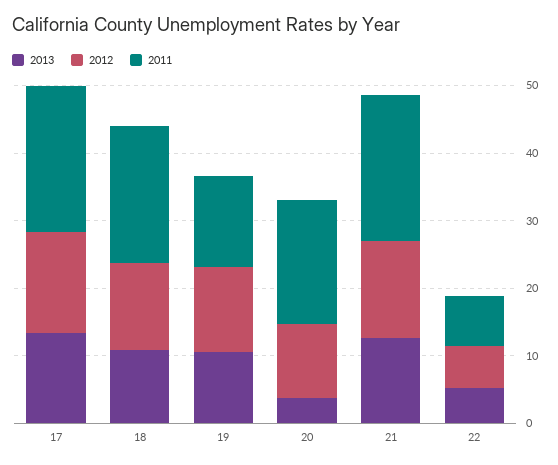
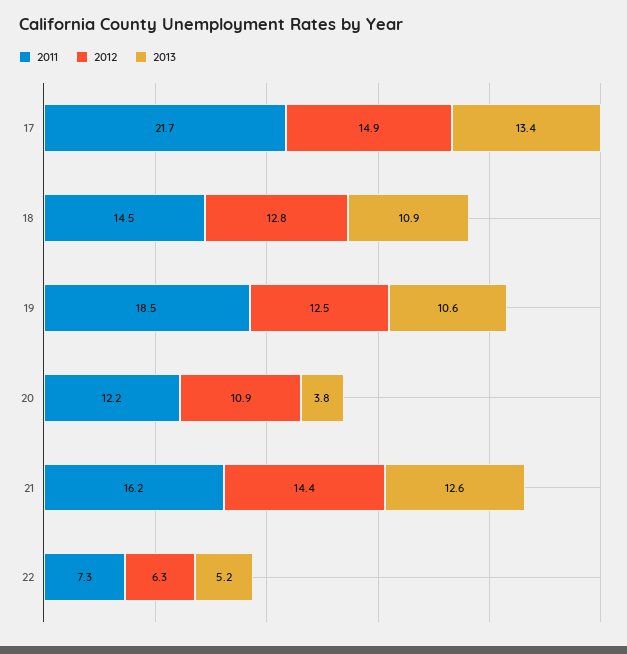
  {
    "2013": {
      "17": 13.4,
      "18": 10.9,
      "19": 10.6,
      "20": 3.8,
      "21": 12.6,
      "22": 5.2
    },
    "2012": {
      "17": 14.9,
      "18": 12.8,
      "19": 12.5,
      "20": 10.9,
      "21": 14.4,
      "22": 6.3
    },
    "2011": {
      "17": 21.7,
-     "18": 20,
+     "18": 14.5,
-     "19": 14,
+     "19": 18.5,
-     "20": 18,
+     "20": 12.2,
-     "21": 22,
+     "21": 16.2,
      "22": 7.3
    }
  }

